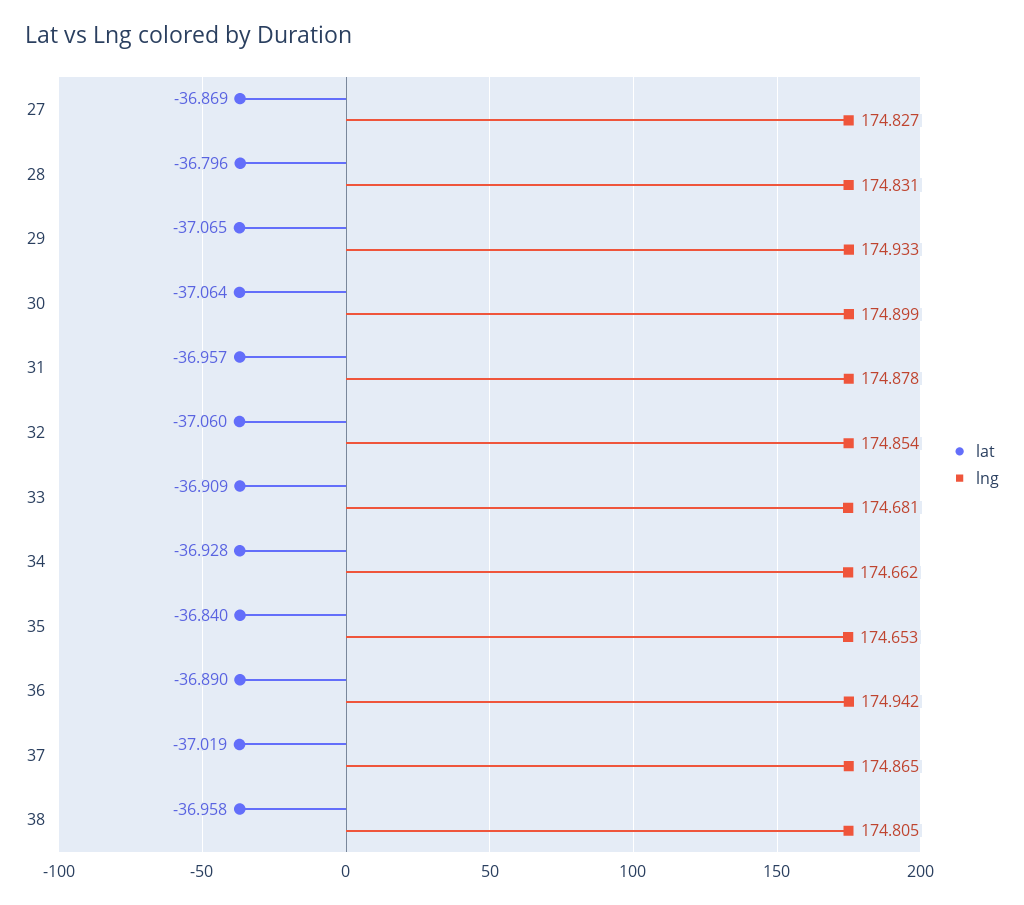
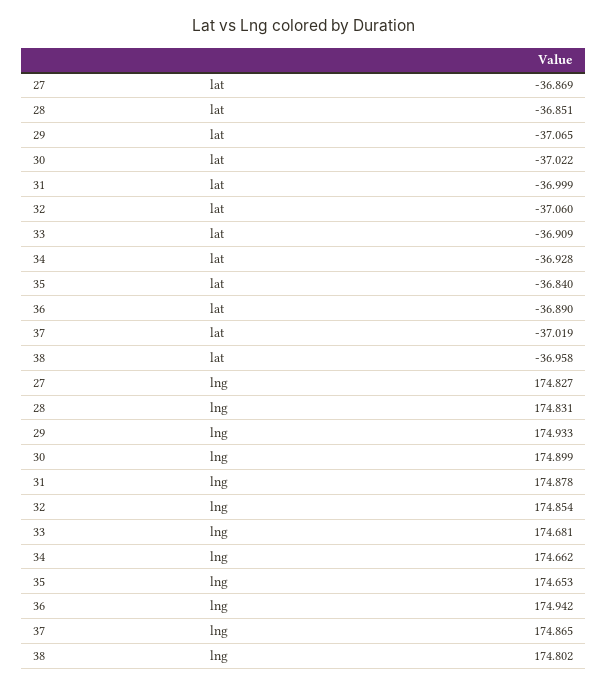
  {
    "lat": {
      "27": -36.869,
-     "28": -36.796,
+     "28": -36.851,
      "29": -37.065,
-     "30": -37.064,
+     "30": -37.022,
-     "31": -36.957,
+     "31": -36.999,
      "32": -37.06,
      "33": -36.909,
      "34": -36.928,
      "35": -36.84,
      "36": -36.89,
      "37": -37.019,
      "38": -36.958
    },
    "lng": {
      "27": 174.827,
      "28": 174.831,
      "29": 174.933,
      "30": 174.899,
      "31": 174.878,
      "32": 174.854,
      "33": 174.681,
      "34": 174.662,
      "35": 174.653,
      "36": 174.942,
      "37": 174.865,
-     "38": 174.805
+     "38": 174.802
    }
  }

